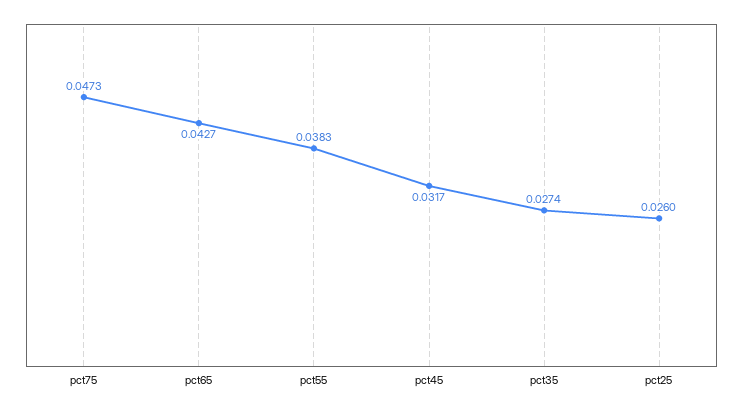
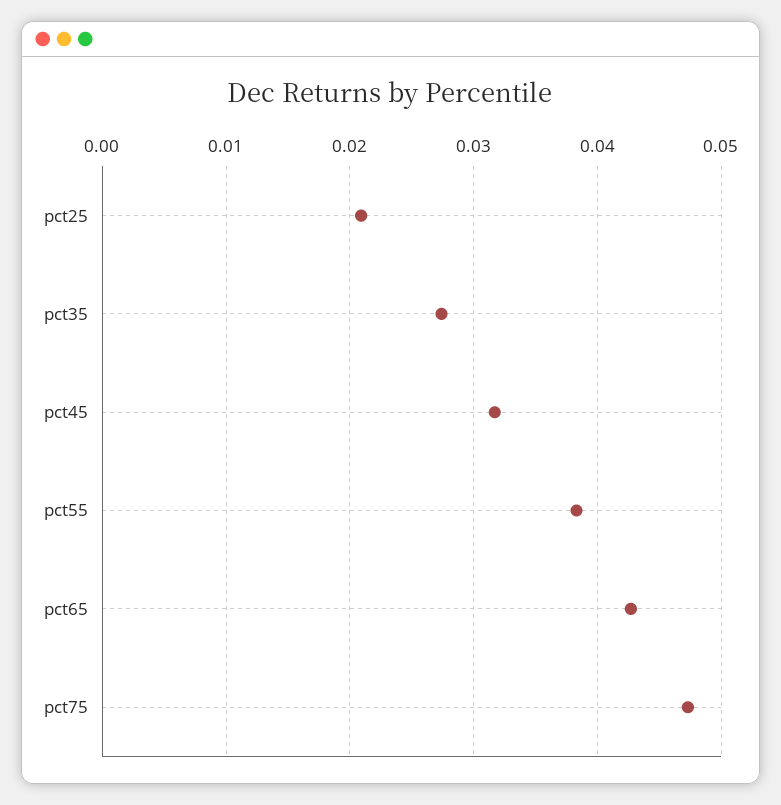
  {
    "pct75": 0.0473,
    "pct65": 0.0427,
    "pct55": 0.0383,
    "pct45": 0.0317,
    "pct35": 0.0274,
-   "pct25": 0.026
+   "pct25": 0.021
  }

